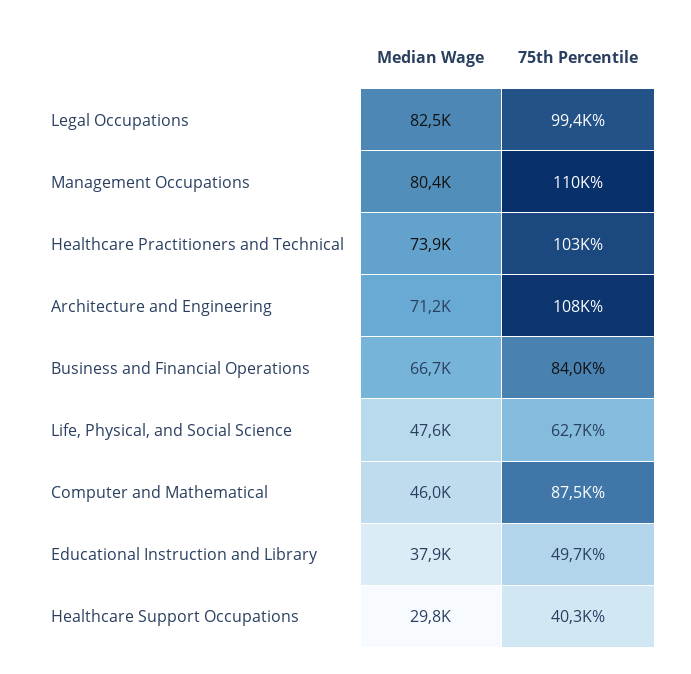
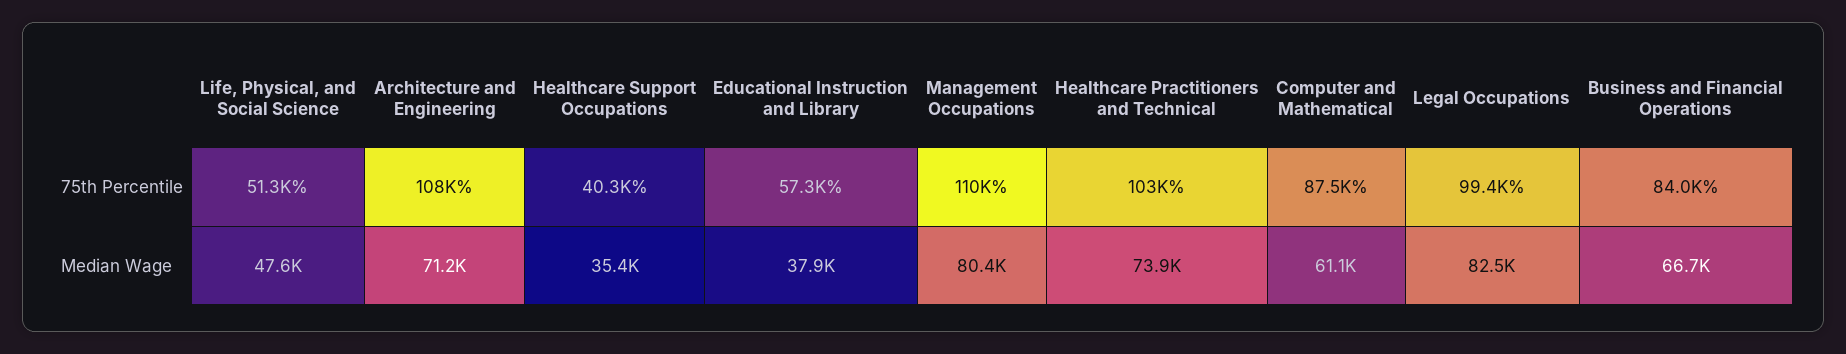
  {
    "Median Wage": {
      "Legal Occupations": 82500,
      "Management Occupations": 80400,
      "Healthcare Practitioners and Technical": 73900,
      "Architecture and Engineering": 71200,
      "Business and Financial Operations": 66700,
      "Life, Physical, and Social Science": 47600,
-     "Computer and Mathematical": 46000,
+     "Computer and Mathematical": 61100,
      "Educational Instruction and Library": 37900,
-     "Healthcare Support Occupations": 29800
+     "Healthcare Support Occupations": 35400
    },
    "75th Percentile": {
      "Legal Occupations": 99400,
      "Management Occupations": 110000,
      "Healthcare Practitioners and Technical": 103000,
      "Architecture and Engineering": 108000,
      "Business and Financial Operations": 84000,
-     "Life, Physical, and Social Science": 62700,
+     "Life, Physical, and Social Science": 51300,
      "Computer and Mathematical": 87500,
-     "Educational Instruction and Library": 49700,
+     "Educational Instruction and Library": 57300,
      "Healthcare Support Occupations": 40300
    }
  }

